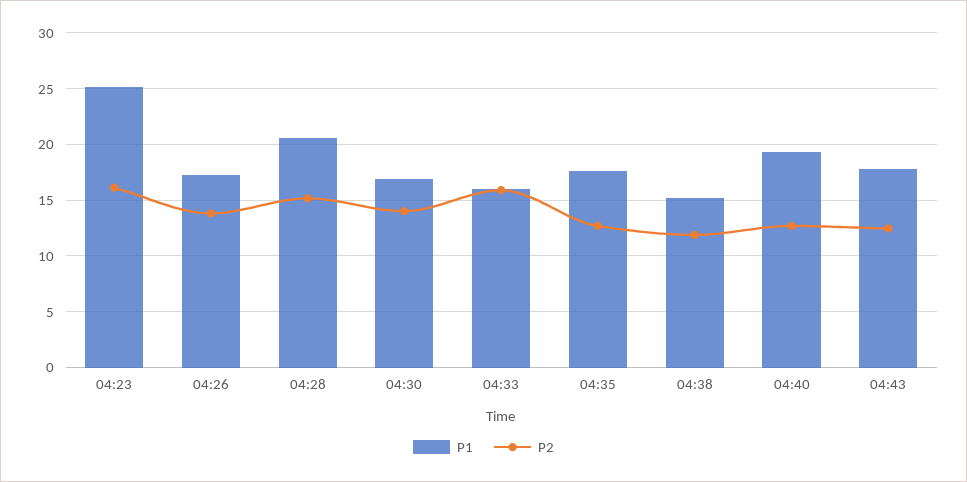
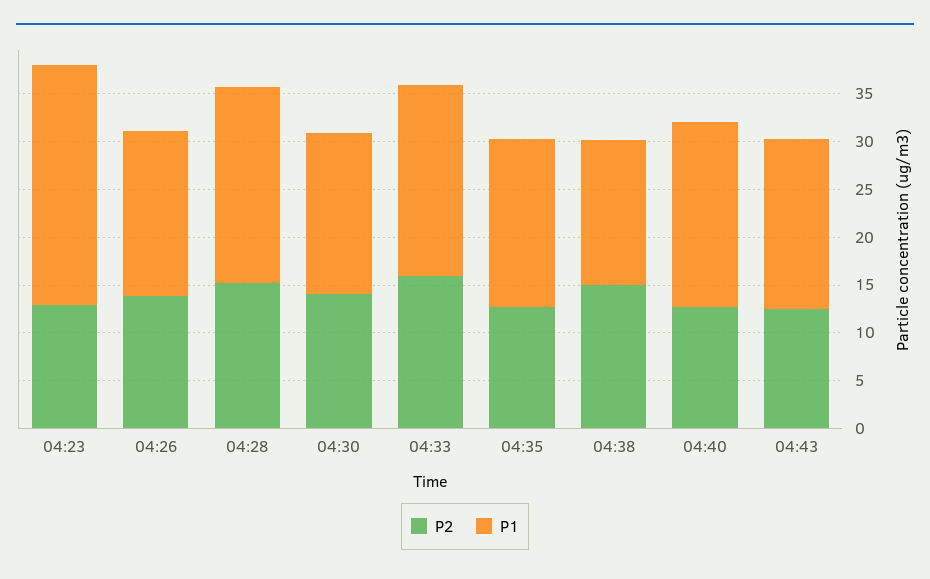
  {
    "P1": {
      "04:23": 25,
      "04:26": 17,
      "04:28": 21,
      "04:30": 17,
-     "04:33": 16,
+     "04:33": 20,
      "04:35": 18,
      "04:38": 15,
      "04:40": 19,
      "04:43": 18
    },
    "P2": {
-     "04:23": 16,
+     "04:23": 13,
      "04:26": 14,
      "04:28": 15,
      "04:30": 14,
      "04:33": 16,
      "04:35": 13,
-     "04:38": 12,
+     "04:38": 15,
      "04:40": 13,
      "04:43": 12
    }
  }

